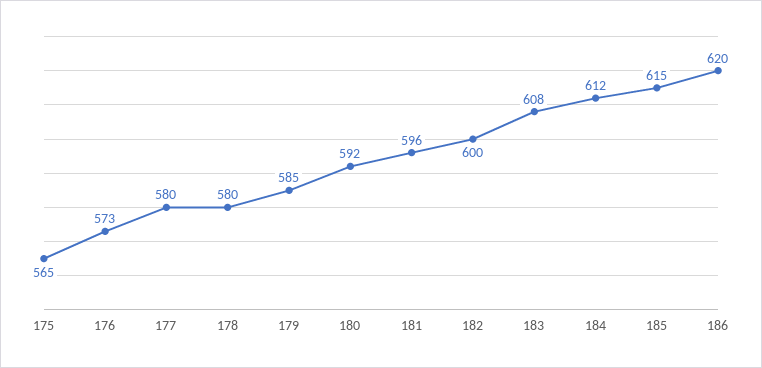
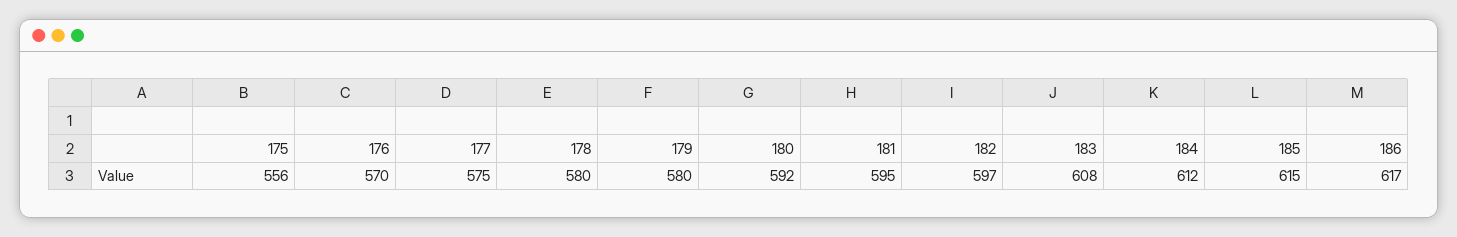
  {
-   "175": 565,
+   "175": 556,
-   "176": 573,
+   "176": 570,
-   "177": 580,
+   "177": 575,
    "178": 580,
-   "179": 585,
+   "179": 580,
    "180": 592,
-   "181": 596,
+   "181": 595,
-   "182": 600,
+   "182": 597,
    "183": 608,
    "184": 612,
    "185": 615,
-   "186": 620
+   "186": 617
  }

